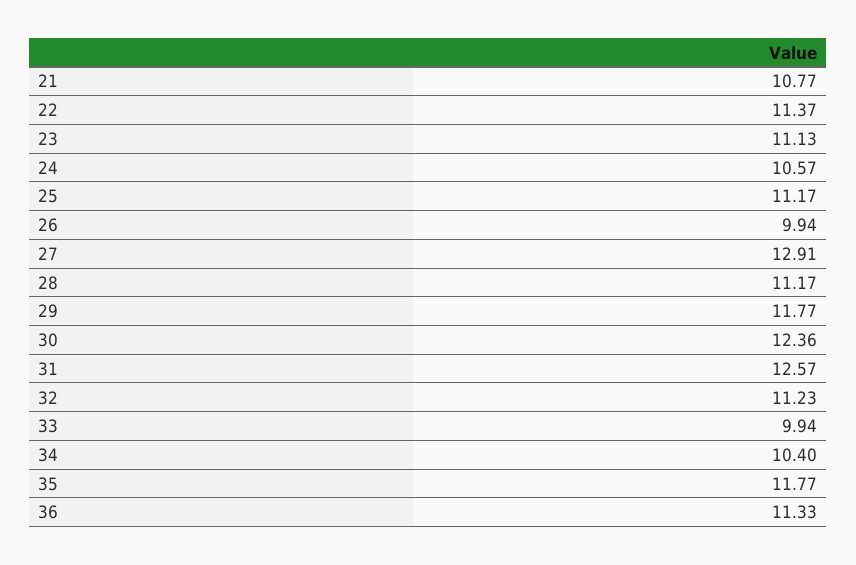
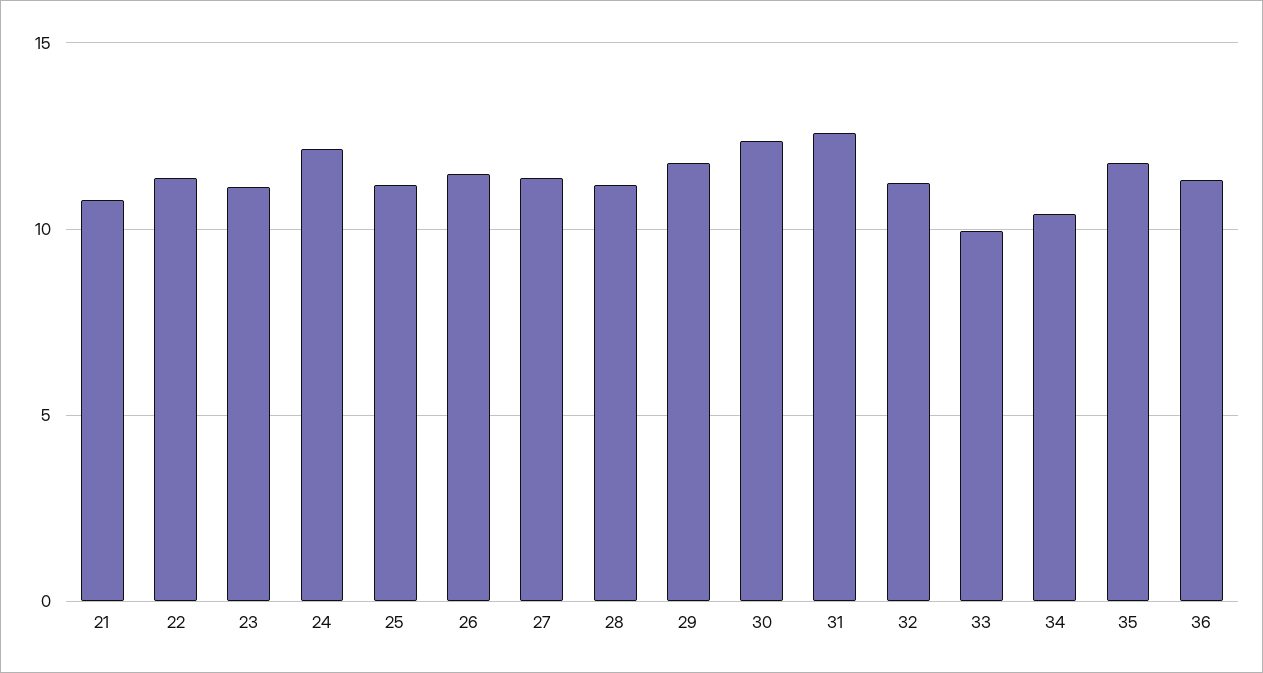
  {
    "21": 10.77,
    "22": 11.37,
    "23": 11.13,
-   "24": 10.57,
+   "24": 12,
    "25": 11.17,
-   "26": 9.94,
+   "26": 11.5,
-   "27": 12.91,
+   "27": 11.5,
    "28": 11.17,
    "29": 11.77,
    "30": 12.36,
    "31": 12.57,
    "32": 11.23,
    "33": 9.94,
    "34": 10.4,
    "35": 11.77,
    "36": 11.33
  }

